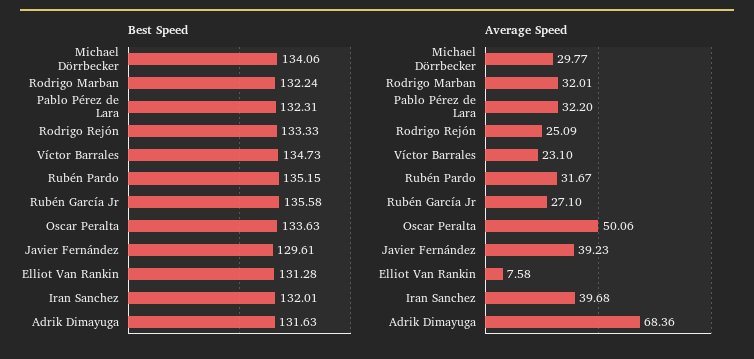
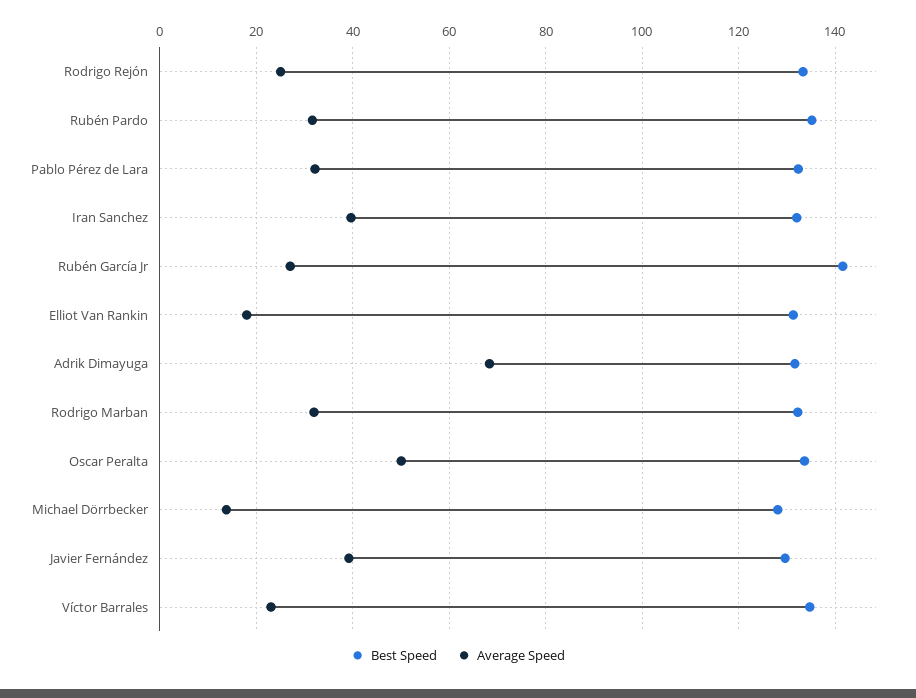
  {
    "Best Speed": {
-     "Michael Dörrbecker": 134.06,
+     "Michael Dörrbecker": 128,
      "Rodrigo Marban": 132.24,
      "Pablo Pérez de Lara": 132.31,
      "Rodrigo Rejón": 133.33,
      "Víctor Barrales": 134.73,
      "Rubén Pardo": 135.15,
-     "Rubén García Jr": 135.58,
+     "Rubén García Jr": 142,
      "Oscar Peralta": 133.63,
      "Javier Fernández": 129.61,
      "Elliot Van Rankin": 131.28,
      "Iran Sanchez": 132.01,
      "Adrik Dimayuga": 131.63
    },
    "Average Speed": {
-     "Michael Dörrbecker": 29.77,
+     "Michael Dörrbecker": 14,
      "Rodrigo Marban": 32.01,
      "Pablo Pérez de Lara": 32.2,
      "Rodrigo Rejón": 25.09,
      "Víctor Barrales": 23.1,
      "Rubén Pardo": 31.67,
      "Rubén García Jr": 27.1,
      "Oscar Peralta": 50.06,
      "Javier Fernández": 39.23,
-     "Elliot Van Rankin": 7.58,
+     "Elliot Van Rankin": 18,
      "Iran Sanchez": 39.68,
      "Adrik Dimayuga": 68.36
    }
  }

